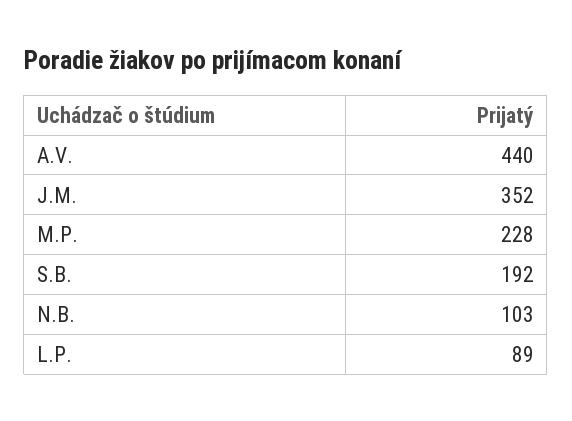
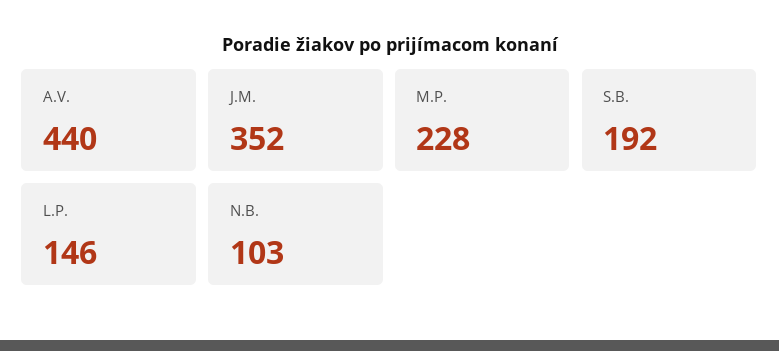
  {
    "A.V.": 440,
    "J.M.": 352,
    "M.P.": 228,
    "S.B.": 192,
    "N.B.": 103,
-   "L.P.": 89
+   "L.P.": 146
  }

